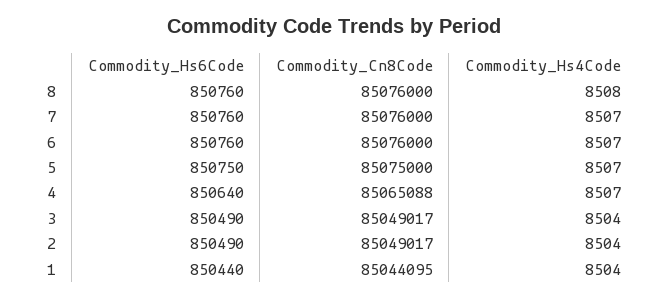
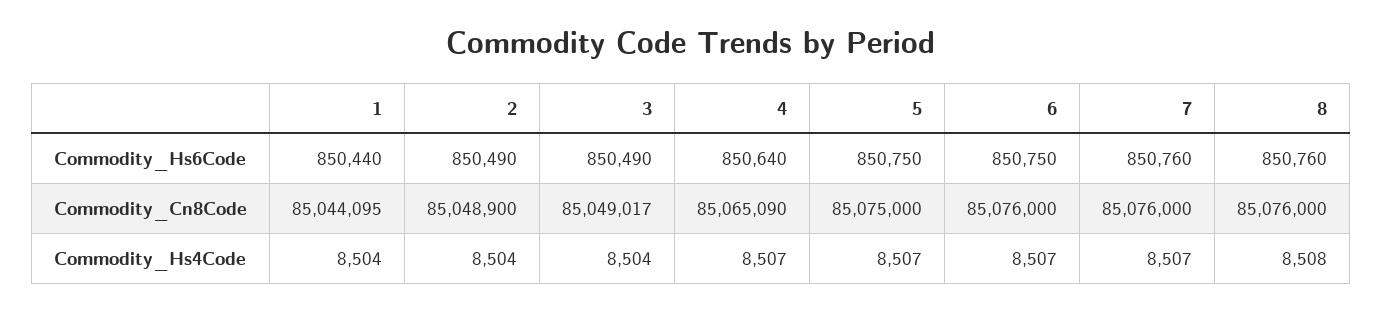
  {
    "Commodity_Hs6Code": {
      "8": 850760,
      "7": 850760,
-     "6": 850760,
+     "6": 850750,
      "5": 850750,
      "4": 850640,
      "3": 850490,
      "2": 850490,
      "1": 850440
    },
    "Commodity_Cn8Code": {
      "8": 85076000,
      "7": 85076000,
      "6": 85076000,
      "5": 85075000,
-     "4": 85065088,
+     "4": 85065090,
      "3": 85049017,
-     "2": 85049017,
+     "2": 85048900,
      "1": 85044095
    },
    "Commodity_Hs4Code": {
      "8": 8508,
      "7": 8507,
      "6": 8507,
      "5": 8507,
      "4": 8507,
      "3": 8504,
      "2": 8504,
      "1": 8504
    }
  }

